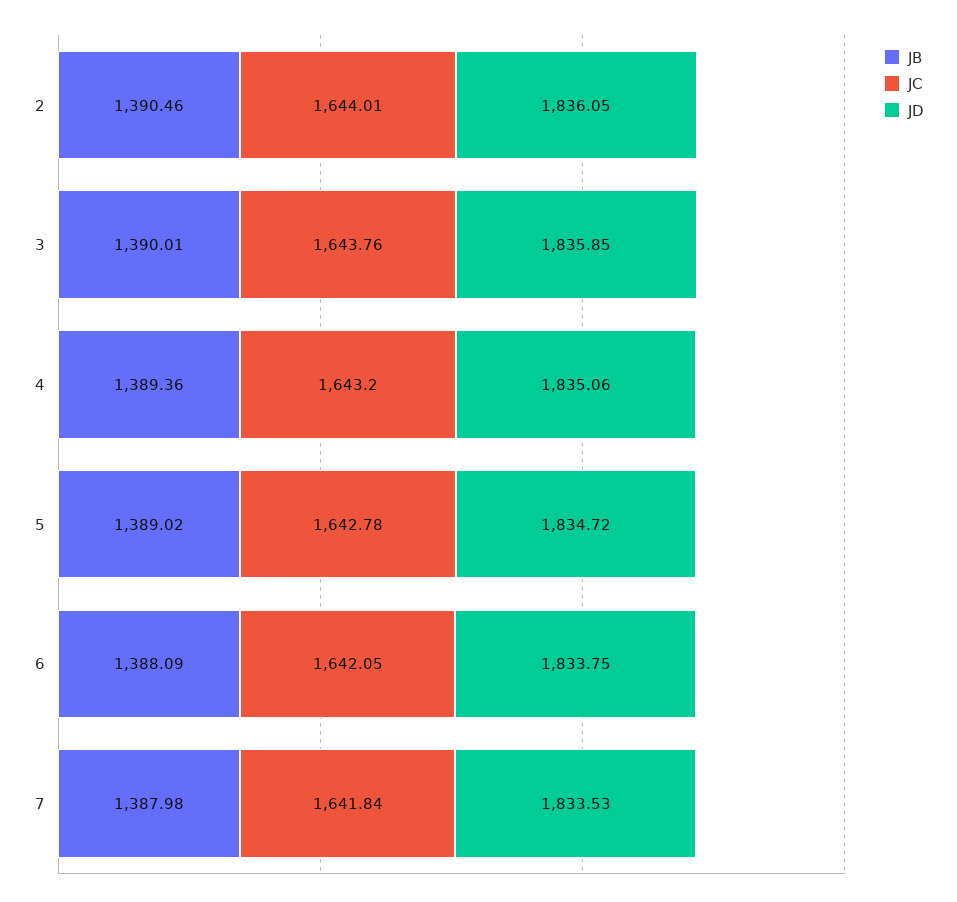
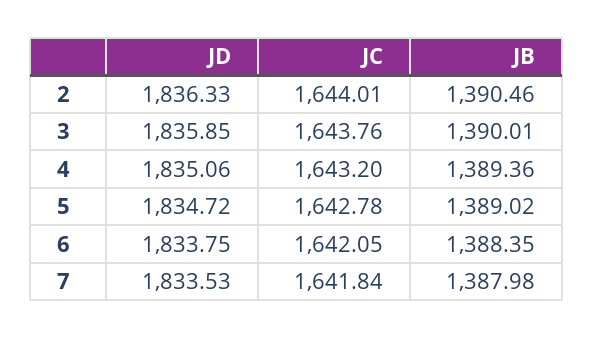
  {
    "JB": {
      "2": 1390.46,
      "3": 1390.01,
      "4": 1389.36,
      "5": 1389.02,
-     "6": 1388.09,
+     "6": 1388.35,
      "7": 1387.98
    },
    "JC": {
      "2": 1644.01,
      "3": 1643.76,
      "4": 1643.2,
      "5": 1642.78,
      "6": 1642.05,
      "7": 1641.84
    },
    "JD": {
-     "2": 1836.05,
+     "2": 1836.33,
      "3": 1835.85,
      "4": 1835.06,
      "5": 1834.72,
      "6": 1833.75,
      "7": 1833.53
    }
  }

